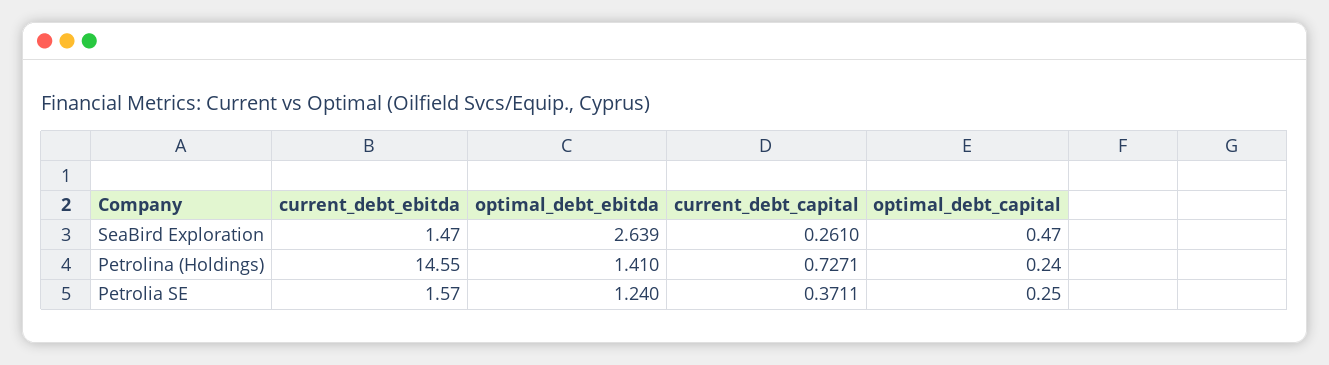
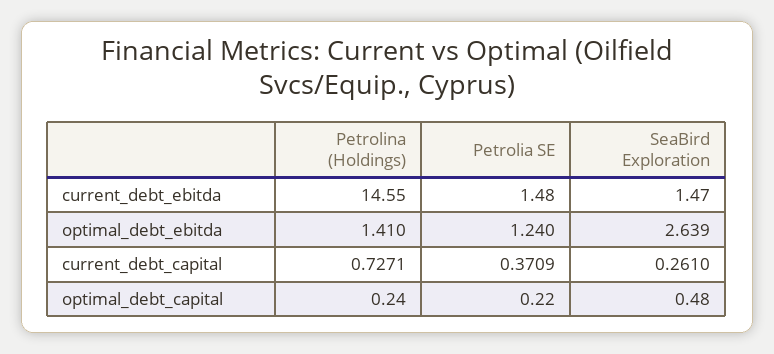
  {
    "current_debt_ebitda": {
      "SeaBird Exploration": 1.47,
      "Petrolina (Holdings)": 14.55,
-     "Petrolia SE": 1.57
+     "Petrolia SE": 1.48
    },
    "optimal_debt_ebitda": {
      "SeaBird Exploration": 2.639,
      "Petrolina (Holdings)": 1.41,
      "Petrolia SE": 1.24
    },
    "current_debt_capital": {
      "SeaBird Exploration": 0.261,
      "Petrolina (Holdings)": 0.7271,
-     "Petrolia SE": 0.3711
+     "Petrolia SE": 0.3709
    },
    "optimal_debt_capital": {
-     "SeaBird Exploration": 0.47,
+     "SeaBird Exploration": 0.48,
      "Petrolina (Holdings)": 0.24,
-     "Petrolia SE": 0.25
+     "Petrolia SE": 0.22
    }
  }

